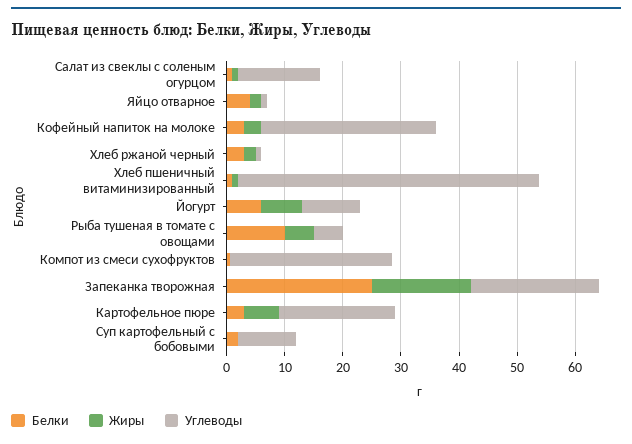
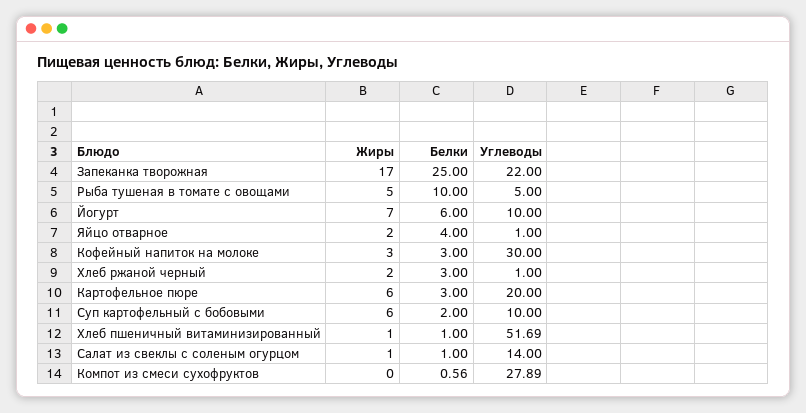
  {
    "Белки": {
      "Салат из свеклы с соленым огурцом": 1,
      "Яйцо отварное": 4,
      "Кофейный напиток на молоке": 3,
      "Хлеб ржаной черный": 3,
      "Хлеб пшеничный витаминизированный": 1,
      "Йогурт": 6,
      "Рыба тушеная в томате с овощами": 10,
      "Компот из смеси сухофруктов": 0.56,
      "Запеканка творожная": 25,
      "Картофельное пюре": 3,
      "Суп картофельный с бобовыми": 2
    },
    "Жиры": {
      "Салат из свеклы с соленым огурцом": 1,
      "Яйцо отварное": 2,
      "Кофейный напиток на молоке": 3,
      "Хлеб ржаной черный": 2,
      "Хлеб пшеничный витаминизированный": 1,
      "Йогурт": 7,
      "Рыба тушеная в томате с овощами": 5,
      "Компот из смеси сухофруктов": 0,
      "Запеканка творожная": 17,
      "Картофельное пюре": 6,
-     "Суп картофельный с бобовыми": 0
+     "Суп картофельный с бобовыми": 6
    },
    "Углеводы": {
      "Салат из свеклы с соленым огурцом": 14,
      "Яйцо отварное": 1,
      "Кофейный напиток на молоке": 30,
      "Хлеб ржаной черный": 1,
      "Хлеб пшеничный витаминизированный": 51.69,
      "Йогурт": 10,
      "Рыба тушеная в томате с овощами": 5,
      "Компот из смеси сухофруктов": 27.89,
      "Запеканка творожная": 22,
      "Картофельное пюре": 20,
      "Суп картофельный с бобовыми": 10
    }
  }

